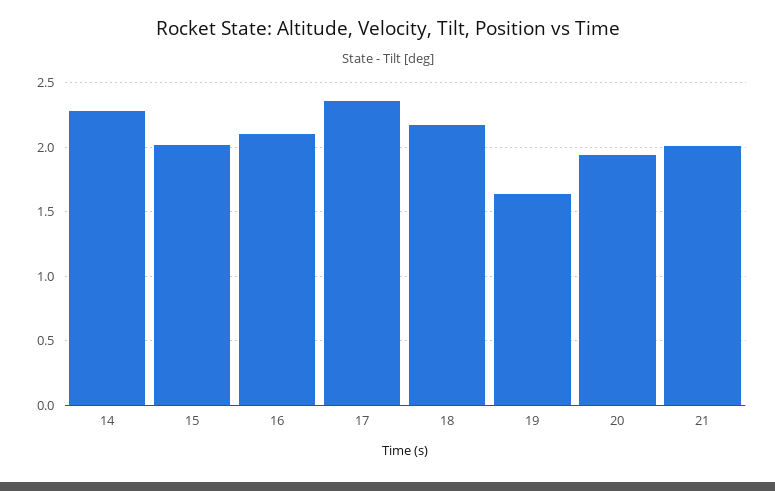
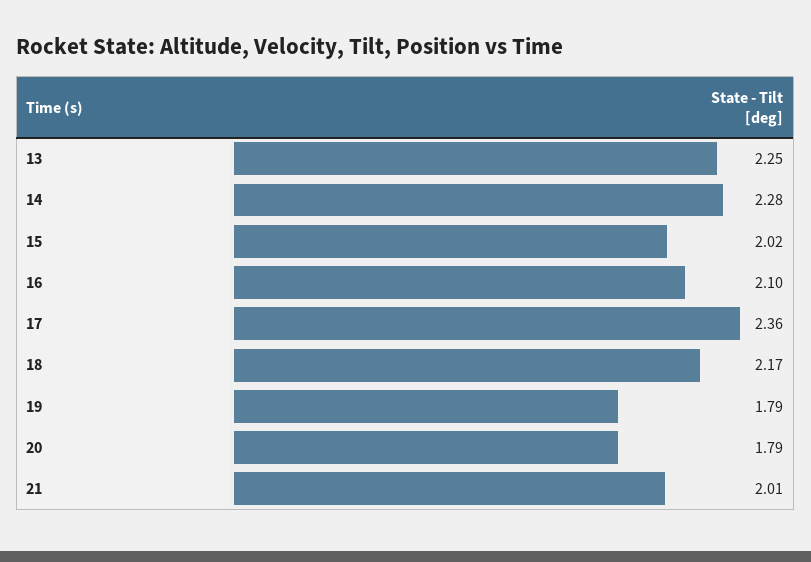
  {
    "14": 2.28,
    "15": 2.02,
    "16": 2.1,
    "17": 2.36,
    "18": 2.17,
-   "19": 1.65,
+   "19": 1.79,
-   "20": 1.95,
+   "20": 1.79,
-   "21": 2.01
+   "21": 2.01,
+   "13": 2.25
  }

